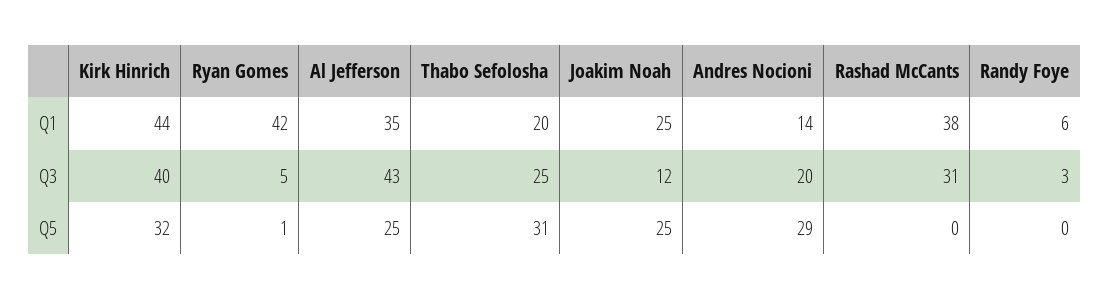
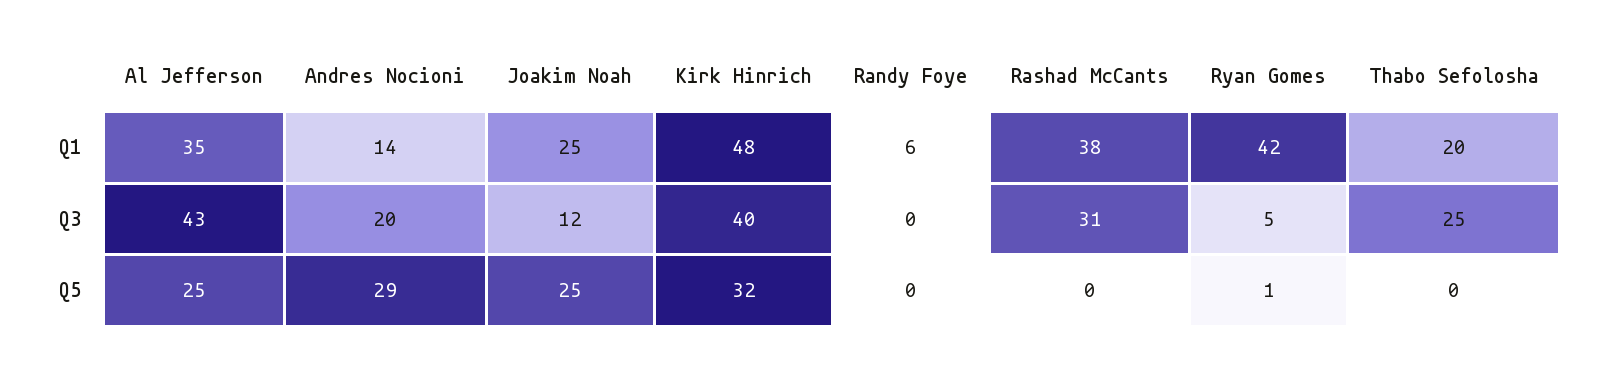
  {
    "Kirk Hinrich": {
-     "Q1": 44,
+     "Q1": 48,
      "Q3": 40,
      "Q5": 32
    },
    "Ryan Gomes": {
      "Q1": 42,
      "Q3": 5,
      "Q5": 1
    },
    "Al Jefferson": {
      "Q1": 35,
      "Q3": 43,
      "Q5": 25
    },
    "Thabo Sefolosha": {
      "Q1": 20,
      "Q3": 25,
-     "Q5": 31
+     "Q5": 0
    },
    "Joakim Noah": {
      "Q1": 25,
      "Q3": 12,
      "Q5": 25
    },
    "Andres Nocioni": {
      "Q1": 14,
      "Q3": 20,
      "Q5": 29
    },
    "Rashad McCants": {
      "Q1": 38,
      "Q3": 31,
      "Q5": 0
    },
    "Randy Foye": {
      "Q1": 6,
-     "Q3": 3,
+     "Q3": 0,
      "Q5": 0
    }
  }

